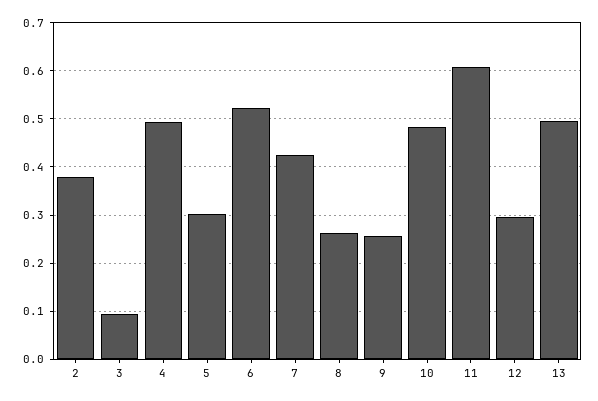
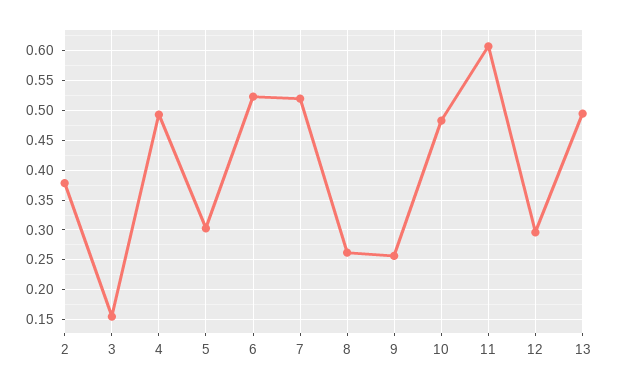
  {
    "2": 0.38,
-   "3": 0.1,
+   "3": 0.15,
    "4": 0.5,
    "5": 0.3,
    "6": 0.52,
-   "7": 0.42,
+   "7": 0.525,
    "8": 0.26,
    "9": 0.26,
    "10": 0.48,
    "11": 0.6,
    "12": 0.3,
    "13": 0.5
  }

